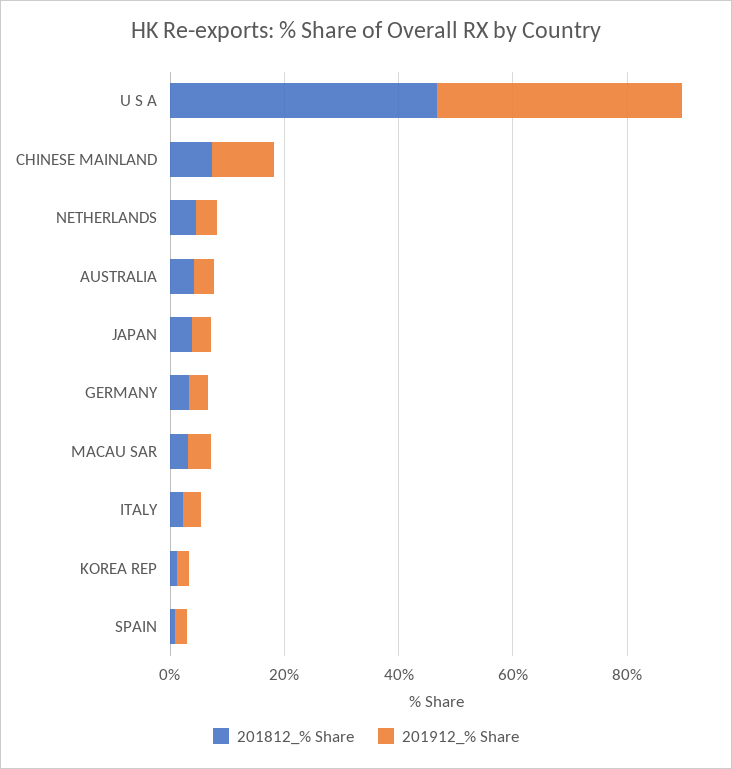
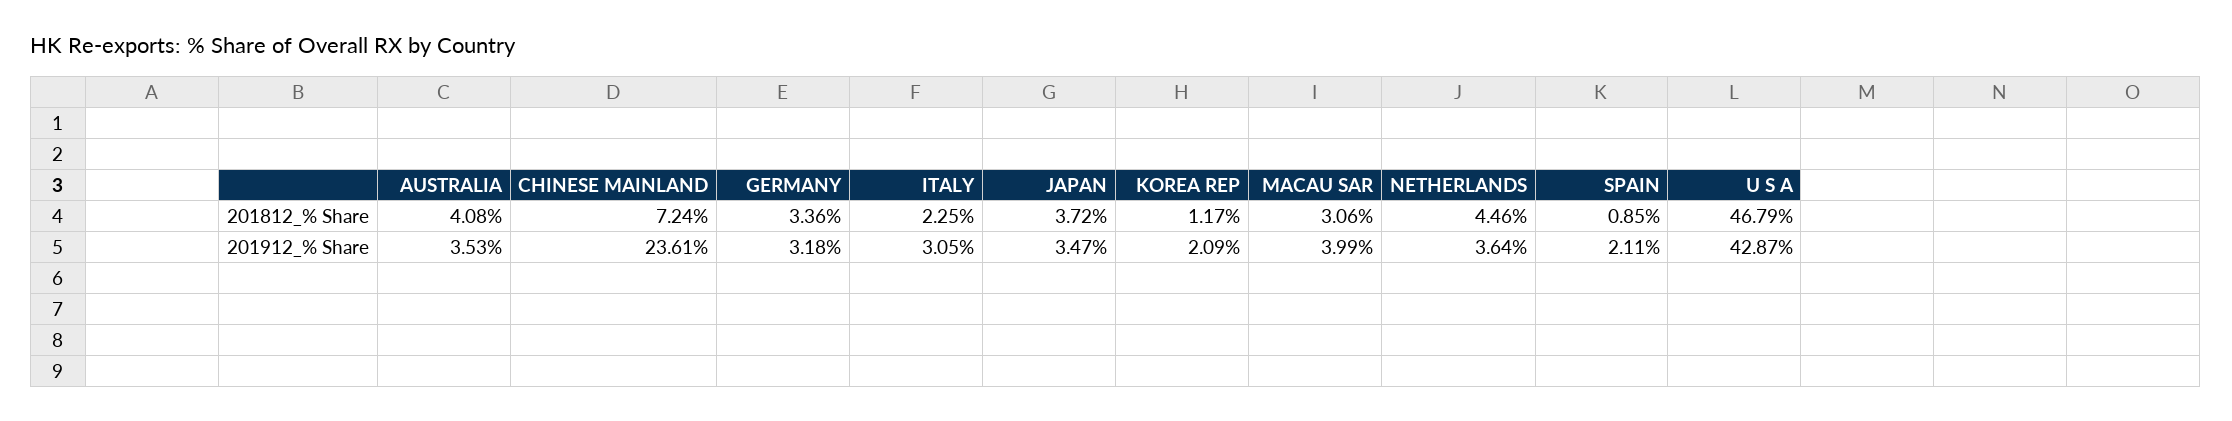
  {
    "201812_% Share": {
      "U S A": 46.79,
      "CHINESE MAINLAND": 7.24,
      "NETHERLANDS": 4.46,
      "AUSTRALIA": 4.08,
      "JAPAN": 3.72,
      "GERMANY": 3.36,
      "MACAU SAR": 3.06,
      "ITALY": 2.25,
      "KOREA REP": 1.17,
      "SPAIN": 0.85
    },
    "201912_% Share": {
      "U S A": 42.87,
-     "CHINESE MAINLAND": 10,
+     "CHINESE MAINLAND": 23.61,
      "NETHERLANDS": 3.64,
      "AUSTRALIA": 3.53,
      "JAPAN": 3.47,
      "GERMANY": 3.18,
      "MACAU SAR": 3.99,
      "ITALY": 3.05,
      "KOREA REP": 2.09,
      "SPAIN": 2.11
    }
  }

